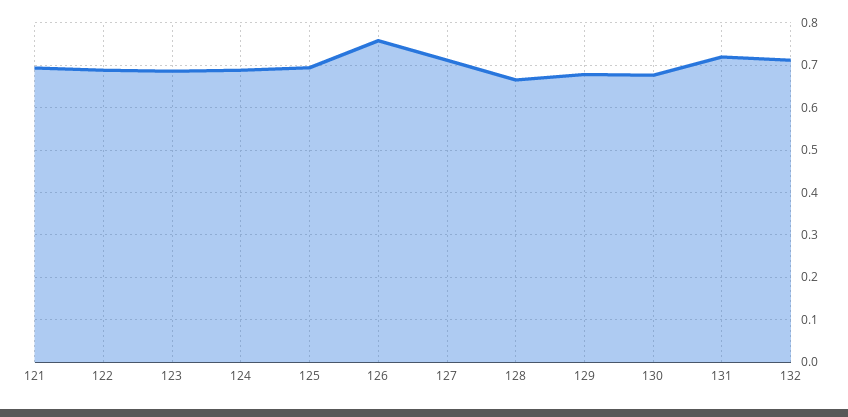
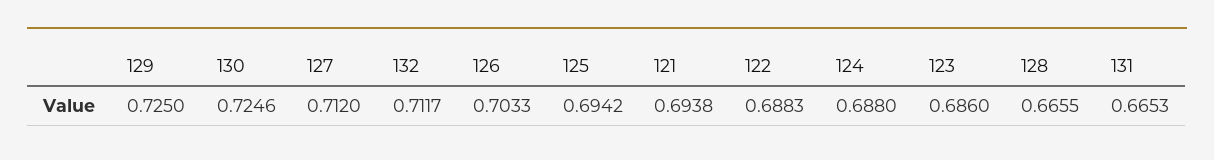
  {
    "121": 0.6938,
    "122": 0.6883,
    "123": 0.686,
    "124": 0.688,
    "125": 0.6942,
-   "126": 0.76,
+   "126": 0.7033,
    "127": 0.712,
    "128": 0.6655,
-   "129": 0.68,
+   "129": 0.725,
-   "130": 0.68,
+   "130": 0.7246,
-   "131": 0.72,
+   "131": 0.6653,
    "132": 0.7117
  }

